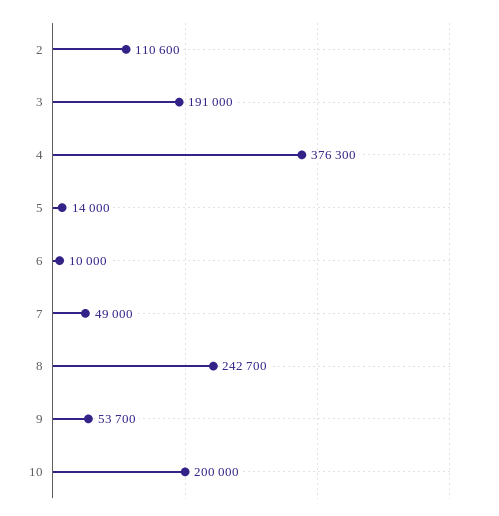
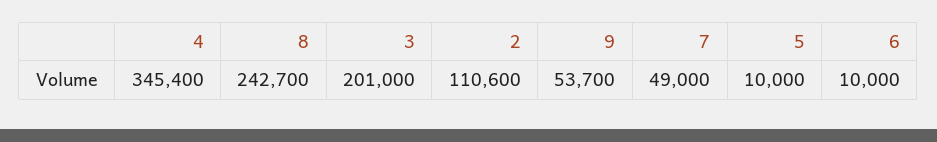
  {
    "2": 110600,
-   "3": 191000,
+   "3": 201000,
-   "4": 376300,
+   "4": 345400,
-   "5": 14000,
+   "5": 10000,
    "6": 10000,
    "7": 49000,
    "8": 242700,
-   "9": 53700,
+   "9": 53700
-   "10": 200000
  }

